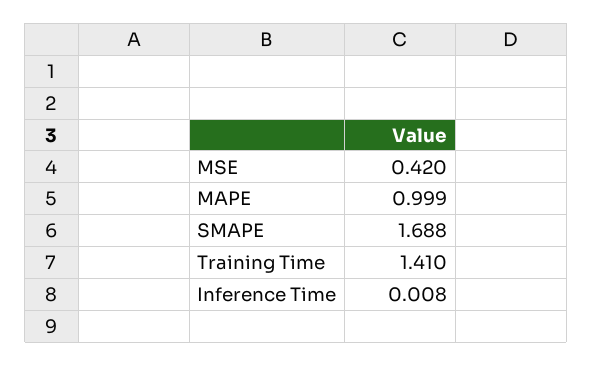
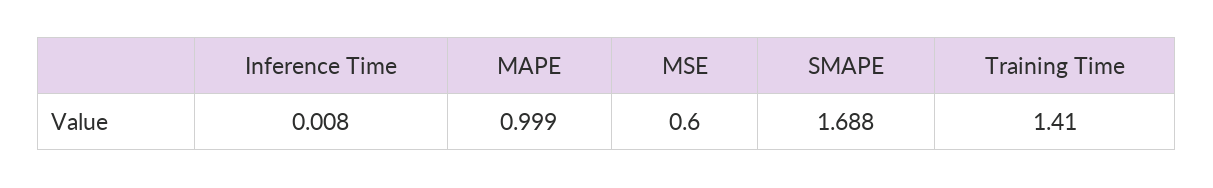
  {
-   "MSE": 0.42,
+   "MSE": 0.6,
    "MAPE": 0.999,
    "SMAPE": 1.688,
    "Training Time": 1.41,
    "Inference Time": 0.008
  }

